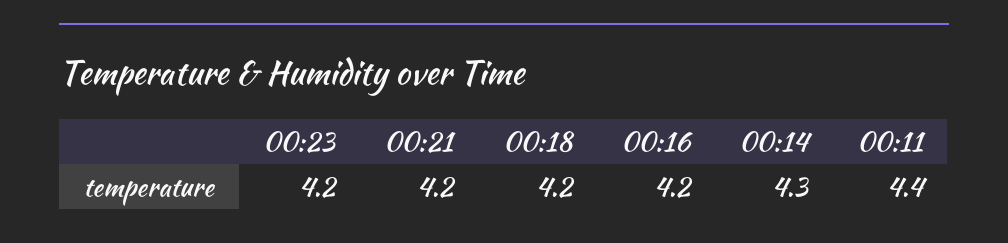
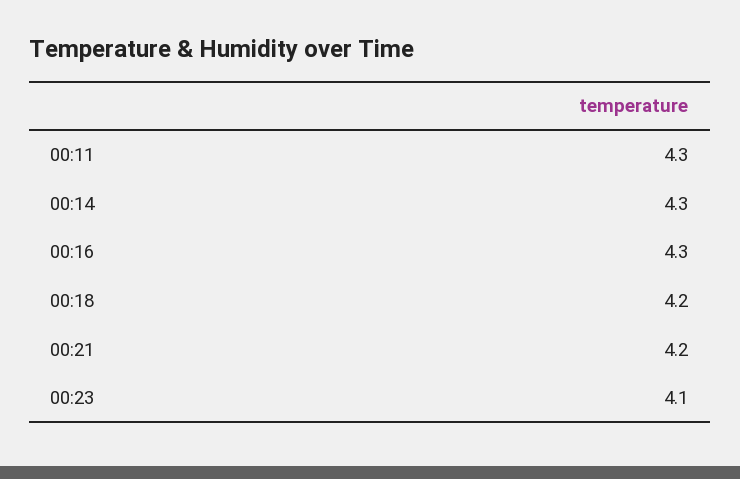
  {
-   "00:23": 4.2,
+   "00:23": 4.1,
    "00:21": 4.2,
    "00:18": 4.2,
-   "00:16": 4.2,
+   "00:16": 4.3,
    "00:14": 4.3,
-   "00:11": 4.4
+   "00:11": 4.3
  }

